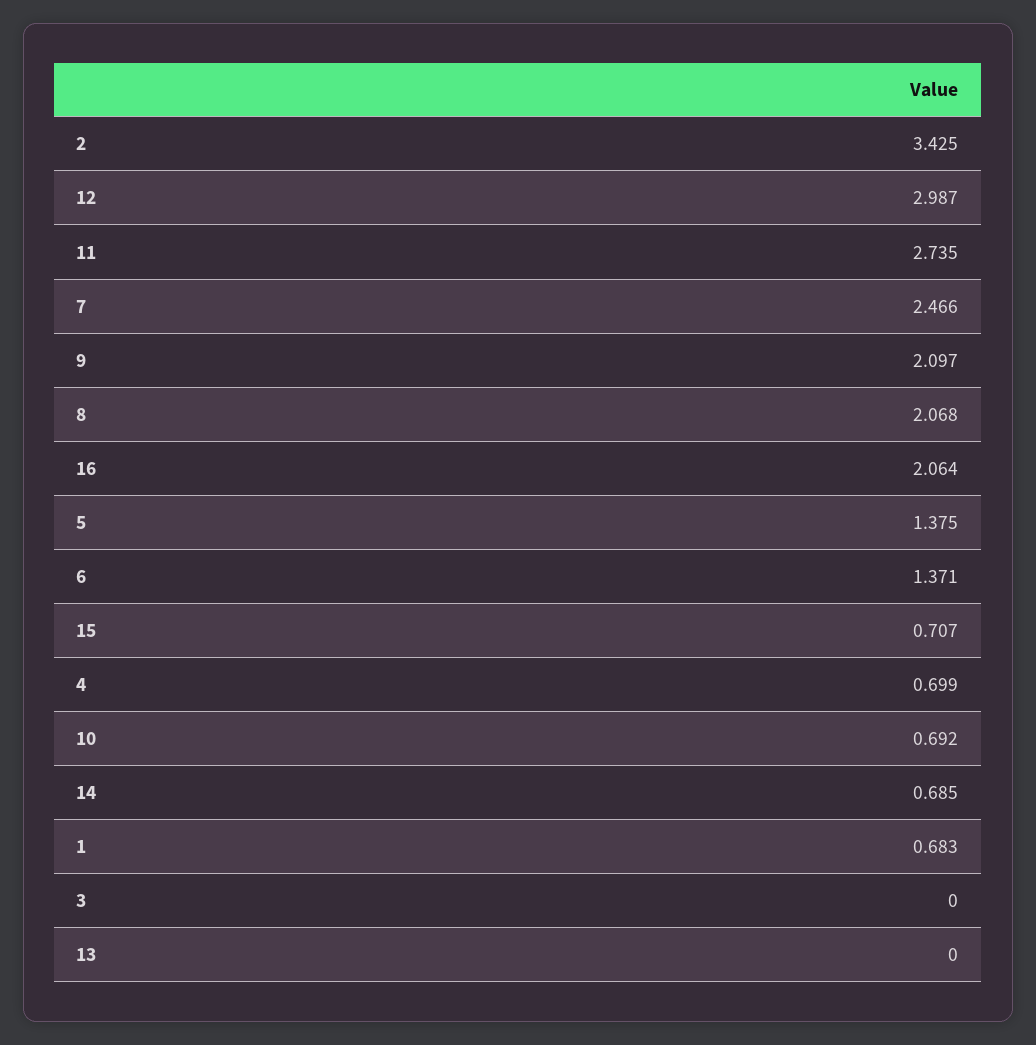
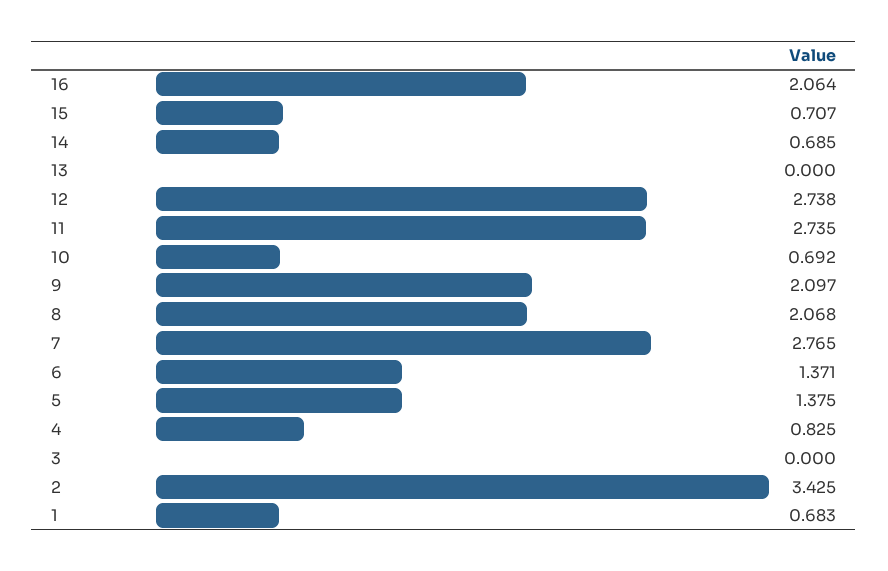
  {
    "2": 3.425,
-   "12": 2.987,
+   "12": 2.738,
    "11": 2.735,
-   "7": 2.466,
+   "7": 2.765,
    "9": 2.097,
    "8": 2.068,
    "16": 2.064,
    "5": 1.375,
    "6": 1.371,
    "15": 0.707,
-   "4": 0.699,
+   "4": 0.825,
    "10": 0.692,
    "14": 0.685,
    "1": 0.683,
    "3": 0,
    "13": 0
  }

